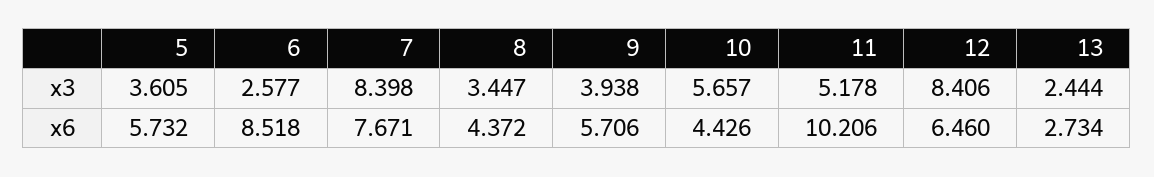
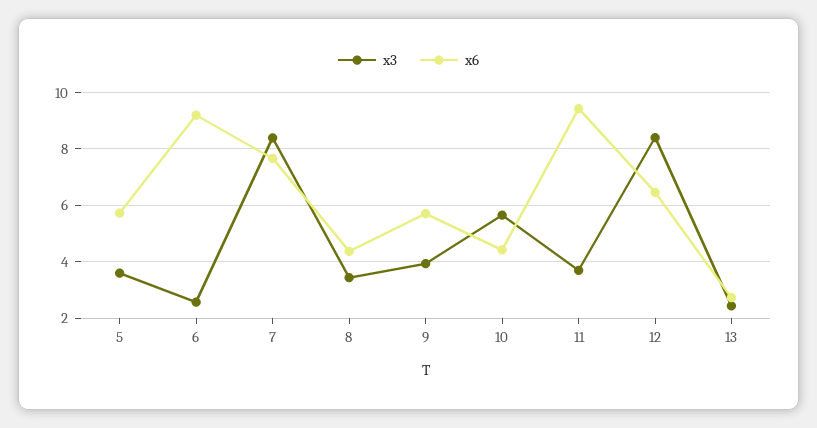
  {
    "x3": {
      "5": 3.605,
      "6": 2.577,
      "7": 8.398,
      "8": 3.447,
      "9": 3.938,
      "10": 5.657,
-     "11": 5.178,
+     "11": 3.75,
      "12": 8.406,
      "13": 2.444
    },
    "x6": {
      "5": 5.732,
-     "6": 8.518,
+     "6": 9.25,
      "7": 7.671,
      "8": 4.372,
      "9": 5.706,
      "10": 4.426,
-     "11": 10.206,
+     "11": 9.5,
      "12": 6.46,
      "13": 2.734
    }
  }

